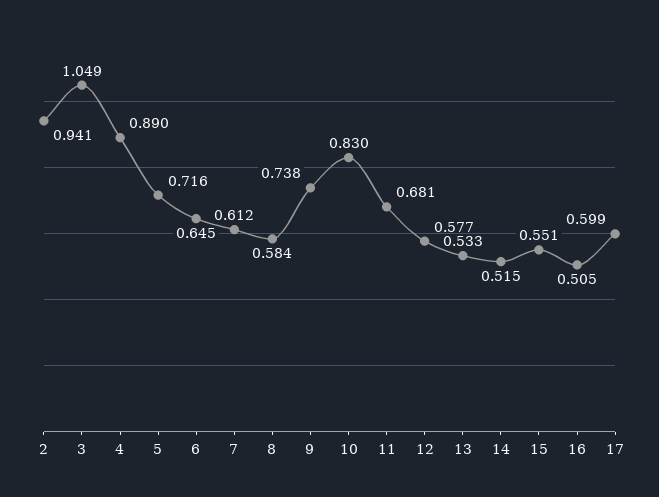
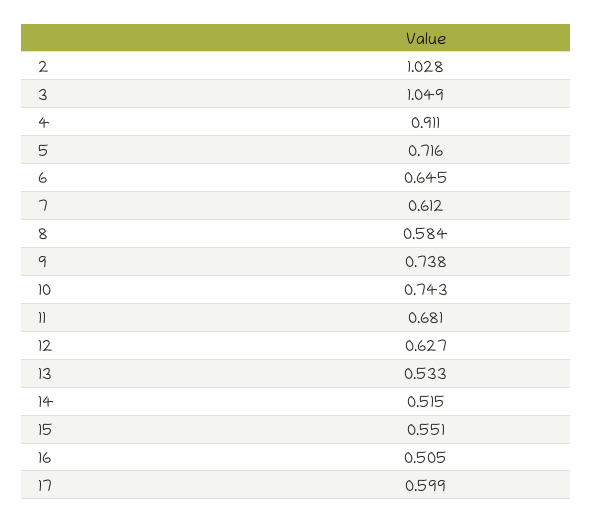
  {
-   "2": 0.941,
+   "2": 1.028,
    "3": 1.049,
-   "4": 0.89,
+   "4": 0.911,
    "5": 0.716,
    "6": 0.645,
    "7": 0.612,
    "8": 0.584,
    "9": 0.738,
-   "10": 0.83,
+   "10": 0.743,
    "11": 0.681,
-   "12": 0.577,
+   "12": 0.627,
    "13": 0.533,
    "14": 0.515,
    "15": 0.551,
    "16": 0.505,
    "17": 0.599
  }

